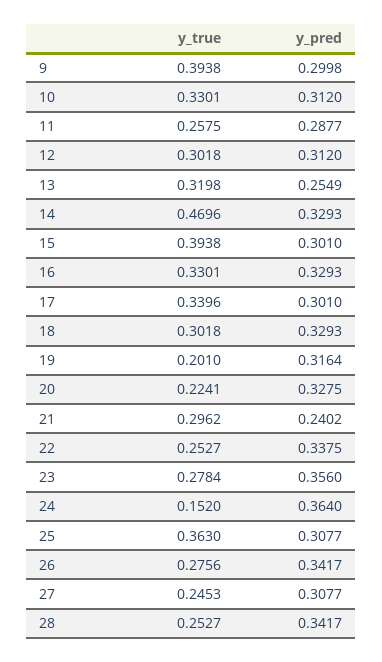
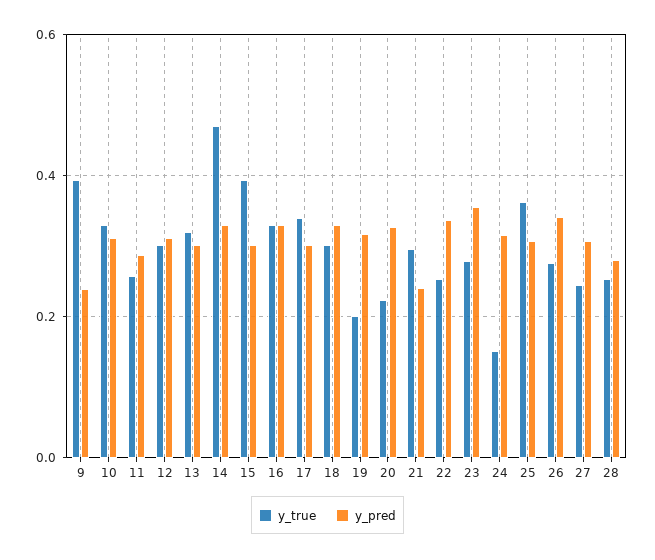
  {
    "y_true": {
      "9": 0.3938,
      "10": 0.3301,
      "11": 0.2575,
      "12": 0.3018,
      "13": 0.3198,
      "14": 0.4696,
      "15": 0.3938,
      "16": 0.3301,
      "17": 0.3396,
      "18": 0.3018,
      "19": 0.201,
      "20": 0.2241,
      "21": 0.2962,
      "22": 0.2527,
      "23": 0.2784,
      "24": 0.152,
      "25": 0.363,
      "26": 0.2756,
      "27": 0.2453,
      "28": 0.2527
    },
    "y_pred": {
-     "9": 0.2998,
+     "9": 0.24,
      "10": 0.312,
      "11": 0.2877,
      "12": 0.312,
-     "13": 0.2549,
+     "13": 0.3,
      "14": 0.3293,
      "15": 0.301,
      "16": 0.3293,
      "17": 0.301,
      "18": 0.3293,
      "19": 0.3164,
      "20": 0.3275,
      "21": 0.2402,
      "22": 0.3375,
      "23": 0.356,
-     "24": 0.364,
+     "24": 0.32,
      "25": 0.3077,
      "26": 0.3417,
      "27": 0.3077,
-     "28": 0.3417
+     "28": 0.28
    }
  }

